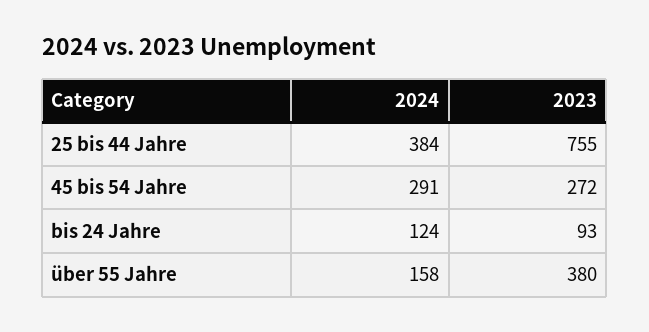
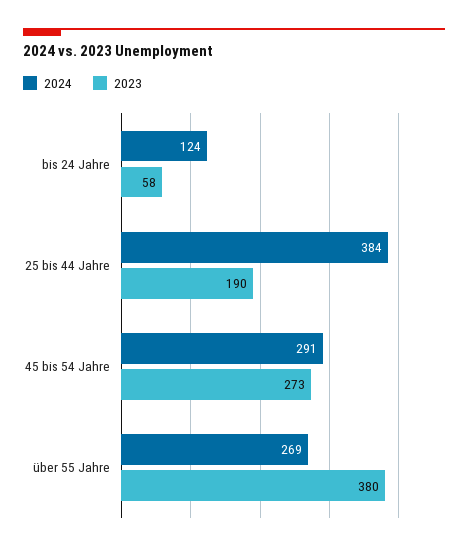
  {
    "2024": {
      "25 bis 44 Jahre": 384,
      "45 bis 54 Jahre": 291,
      "bis 24 Jahre": 124,
-     "über 55 Jahre": 158
+     "über 55 Jahre": 269
    },
    "2023": {
-     "25 bis 44 Jahre": 755,
+     "25 bis 44 Jahre": 190,
-     "45 bis 54 Jahre": 272,
+     "45 bis 54 Jahre": 273,
-     "bis 24 Jahre": 93,
+     "bis 24 Jahre": 58,
      "über 55 Jahre": 380
    }
  }

